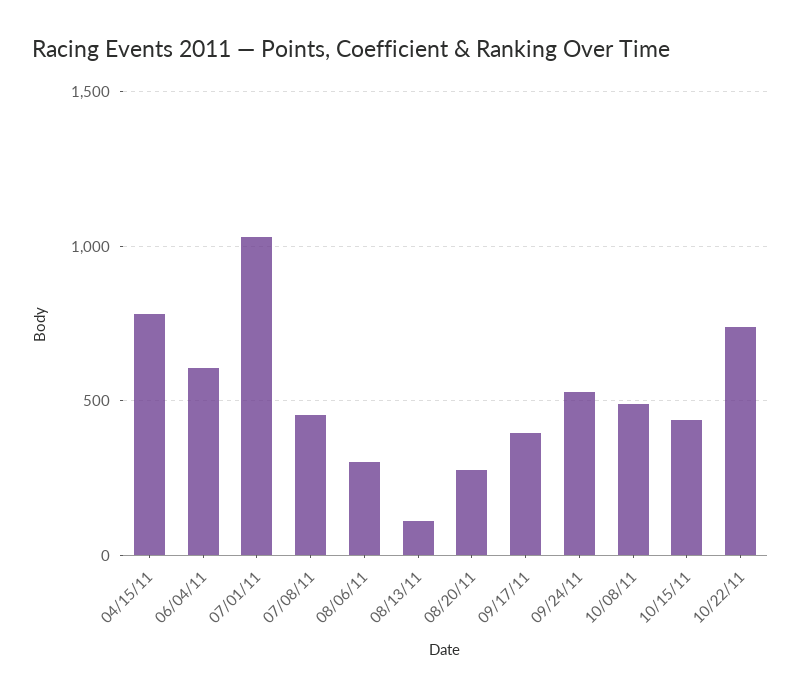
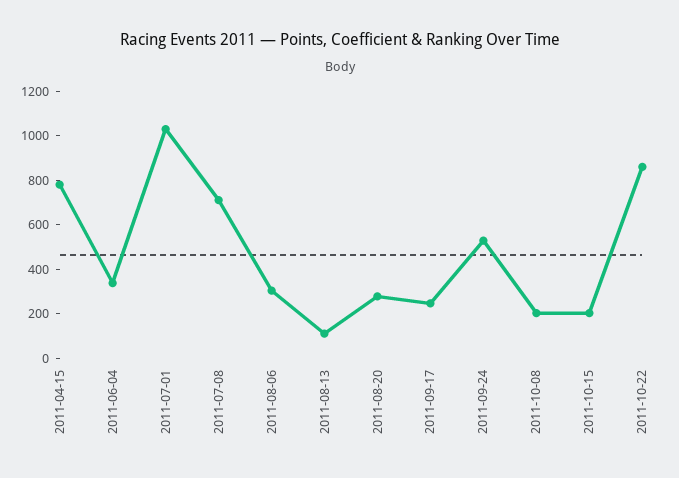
  {
    "04/15/11": 800,
-   "06/04/11": 600,
+   "06/04/11": 350,
    "07/01/11": 1050,
-   "07/08/11": 450,
+   "07/08/11": 700,
    "08/06/11": 300,
    "08/13/11": 100,
    "08/20/11": 300,
-   "09/17/11": 400,
+   "09/17/11": 250,
    "09/24/11": 550,
-   "10/08/11": 500,
+   "10/08/11": 200,
-   "10/15/11": 450,
+   "10/15/11": 200,
-   "10/22/11": 750
+   "10/22/11": 850
  }

